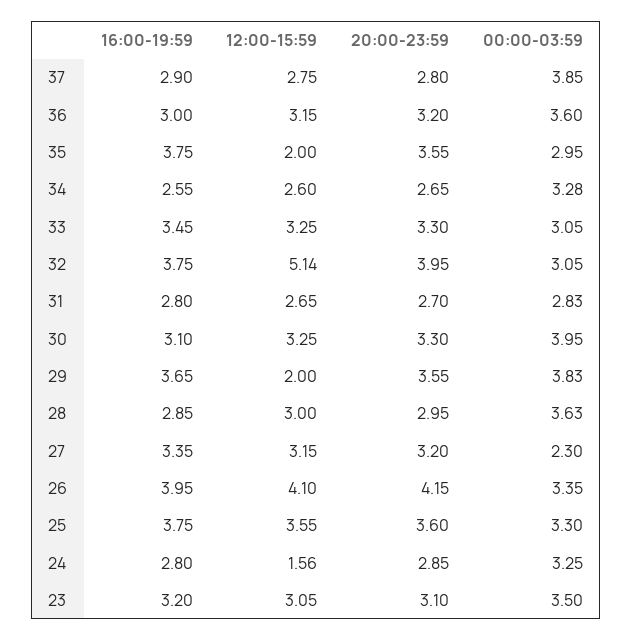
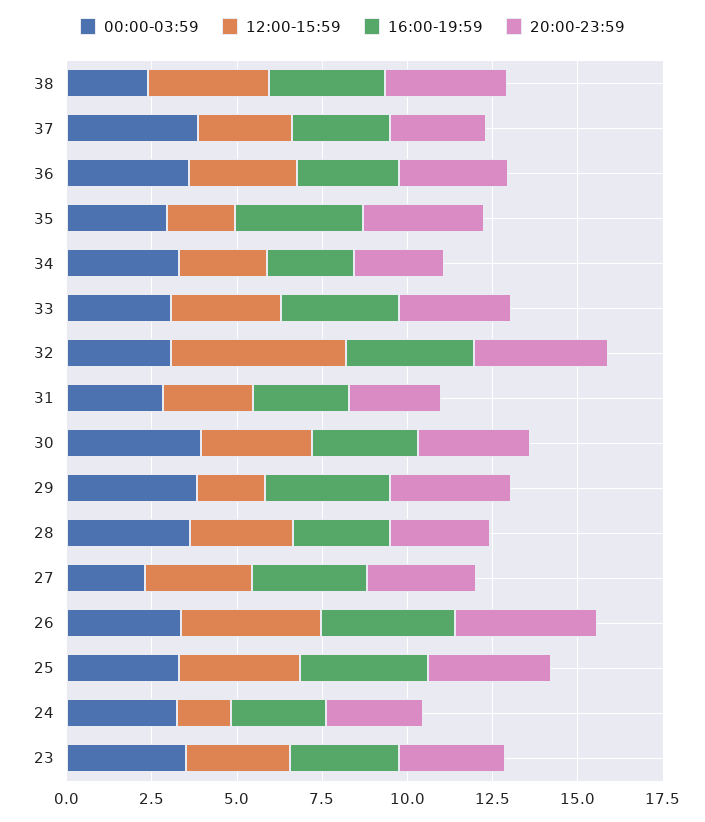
  {
    "16:00-19:59": {
      "37": 2.9,
      "36": 3,
      "35": 3.75,
      "34": 2.55,
      "33": 3.45,
      "32": 3.75,
      "31": 2.8,
      "30": 3.1,
      "29": 3.65,
      "28": 2.85,
      "27": 3.35,
      "26": 3.95,
      "25": 3.75,
      "24": 2.8,
-     "23": 3.2
+     "23": 3.2,
+     "38": 3.5
    },
    "12:00-15:59": {
      "37": 2.75,
      "36": 3.15,
      "35": 2,
      "34": 2.6,
      "33": 3.25,
      "32": 5.14,
      "31": 2.65,
      "30": 3.25,
      "29": 2,
      "28": 3,
      "27": 3.15,
      "26": 4.1,
      "25": 3.55,
      "24": 1.56,
-     "23": 3.05
+     "23": 3.05,
+     "38": 3.5
    },
    "20:00-23:59": {
      "37": 2.8,
      "36": 3.2,
      "35": 3.55,
      "34": 2.65,
      "33": 3.3,
      "32": 3.95,
      "31": 2.7,
      "30": 3.3,
      "29": 3.55,
      "28": 2.95,
      "27": 3.2,
      "26": 4.15,
      "25": 3.6,
      "24": 2.85,
-     "23": 3.1
+     "23": 3.1,
+     "38": 3.5
    },
    "00:00-03:59": {
      "37": 3.85,
      "36": 3.6,
      "35": 2.95,
      "34": 3.28,
      "33": 3.05,
      "32": 3.05,
      "31": 2.83,
      "30": 3.95,
      "29": 3.83,
      "28": 3.63,
      "27": 2.3,
      "26": 3.35,
      "25": 3.3,
      "24": 3.25,
-     "23": 3.5
+     "23": 3.5,
+     "38": 2.5
    }
  }

